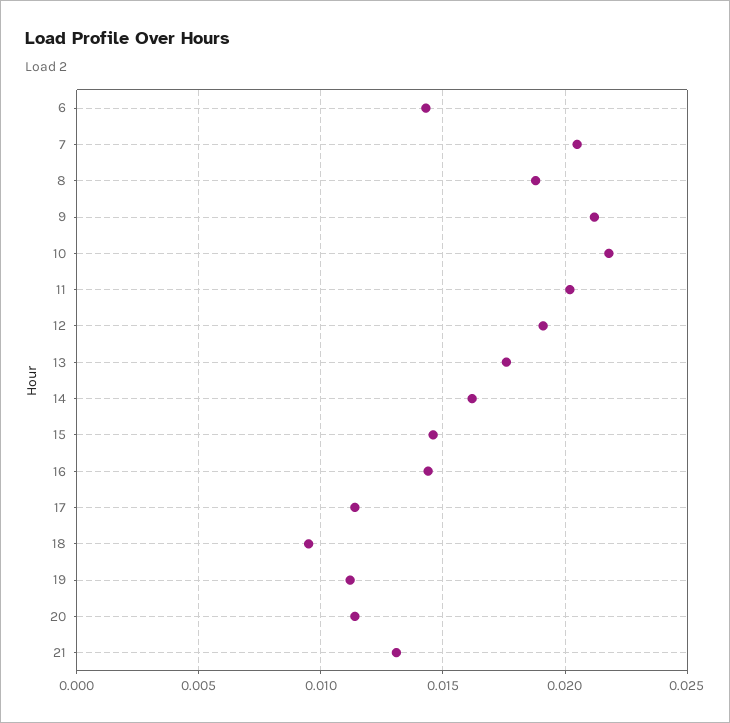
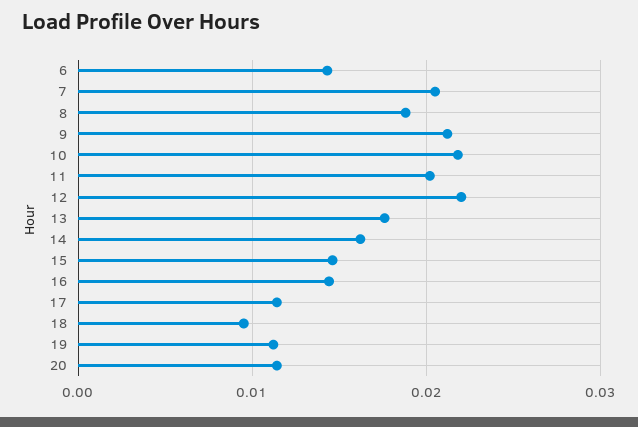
  {
    "6": 0.0145,
    "7": 0.0205,
    "8": 0.019,
    "9": 0.021,
    "10": 0.022,
    "11": 0.02,
-   "12": 0.019,
+   "12": 0.022,
    "13": 0.0175,
    "14": 0.016,
    "15": 0.0145,
    "16": 0.0145,
    "17": 0.0115,
    "18": 0.0095,
    "19": 0.011,
-   "20": 0.0115,
+   "20": 0.0115
-   "21": 0.013
  }

